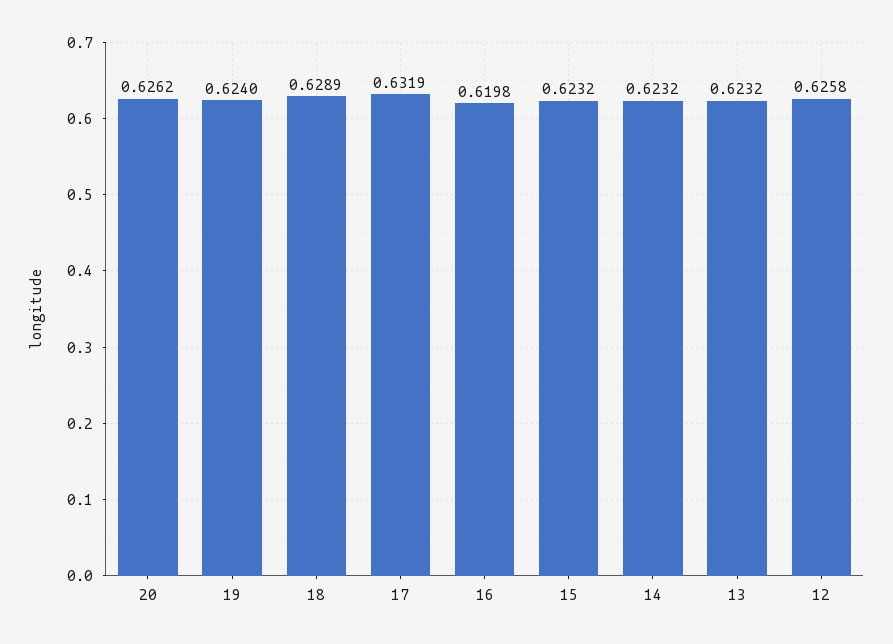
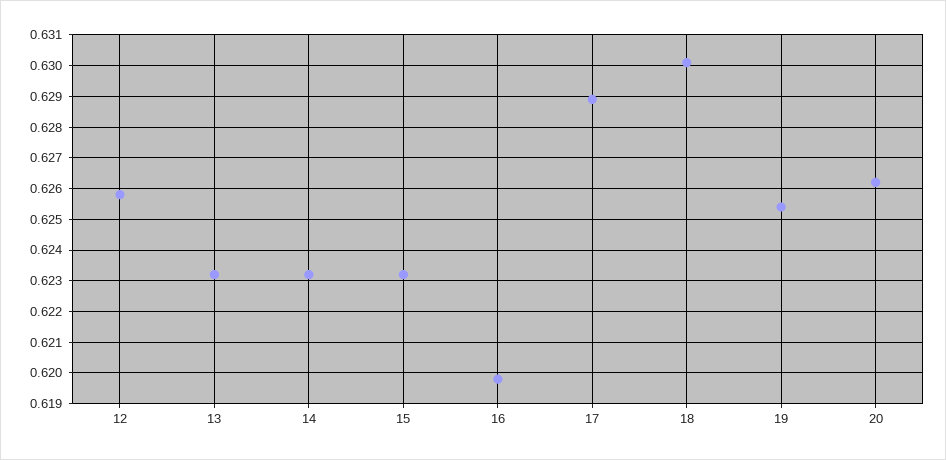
  {
    "20": 0.6262,
-   "19": 0.624,
+   "19": 0.6255,
-   "18": 0.6289,
+   "18": 0.63,
-   "17": 0.6319,
+   "17": 0.629,
    "16": 0.6198,
    "15": 0.6232,
    "14": 0.6232,
    "13": 0.6232,
    "12": 0.6258
  }

